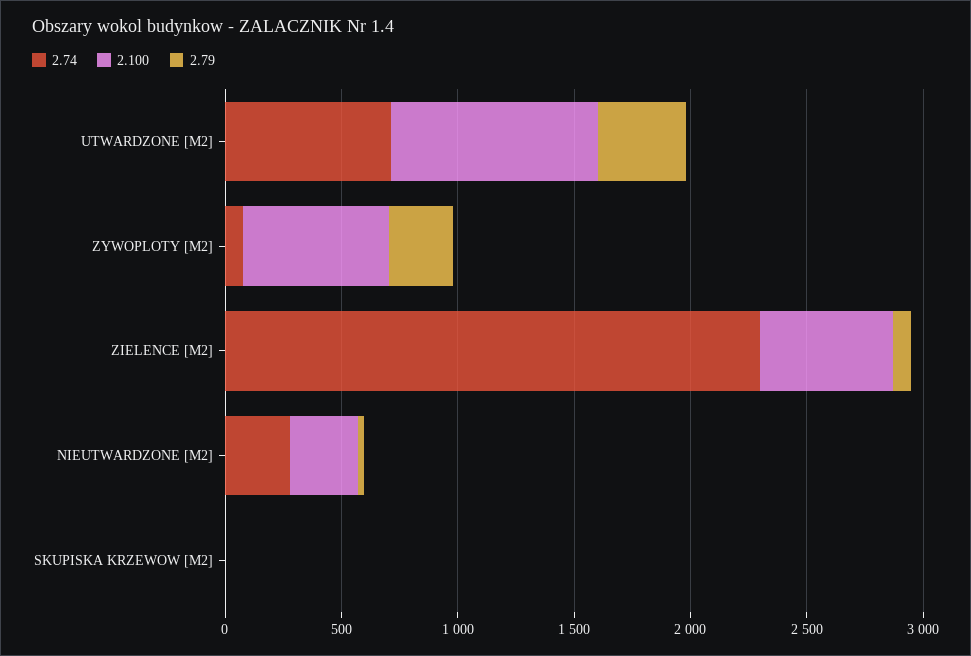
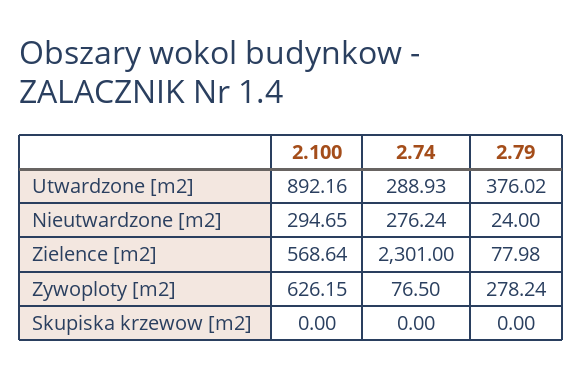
  {
    "2.74": {
-     "UTWARDZONE [M2]": 700,
+     "UTWARDZONE [M2]": 288.93,
      "ZYWOPLOTY [M2]": 76.5,
      "ZIELENCE [M2]": 2301,
      "NIEUTWARDZONE [M2]": 276.24,
      "SKUPISKA KRZEWOW [M2]": 0
    },
    "2.100": {
      "UTWARDZONE [M2]": 892.16,
      "ZYWOPLOTY [M2]": 626.15,
      "ZIELENCE [M2]": 568.64,
      "NIEUTWARDZONE [M2]": 294.65,
      "SKUPISKA KRZEWOW [M2]": 0
    },
    "2.79": {
      "UTWARDZONE [M2]": 376.02,
      "ZYWOPLOTY [M2]": 278.24,
      "ZIELENCE [M2]": 77.98,
      "NIEUTWARDZONE [M2]": 24,
      "SKUPISKA KRZEWOW [M2]": 0
    }
  }

